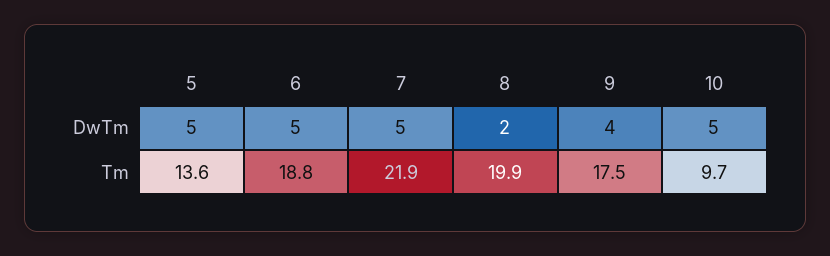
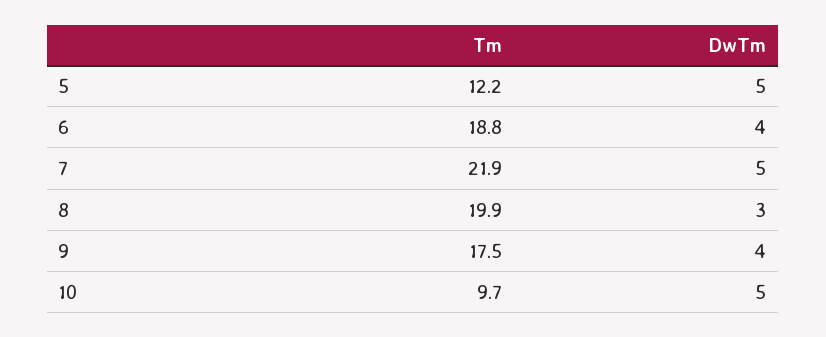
  {
    "5": {
      "DwTm": 5,
-     "Tm": 13.6
+     "Tm": 12.2
    },
    "6": {
-     "DwTm": 5,
+     "DwTm": 4,
      "Tm": 18.8
    },
    "7": {
      "DwTm": 5,
      "Tm": 21.9
    },
    "8": {
-     "DwTm": 2,
+     "DwTm": 3,
      "Tm": 19.9
    },
    "9": {
      "DwTm": 4,
      "Tm": 17.5
    },
    "10": {
      "DwTm": 5,
      "Tm": 9.7
    }
  }

